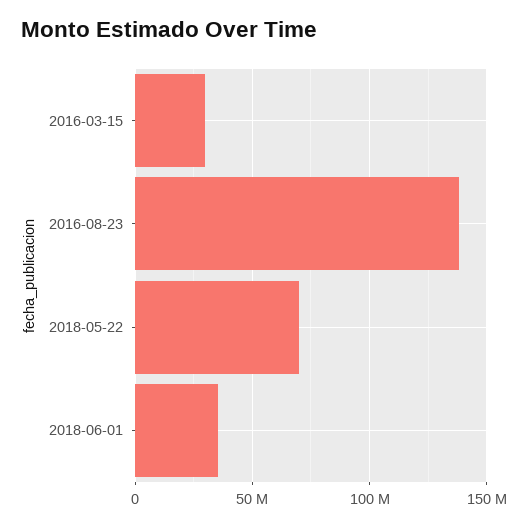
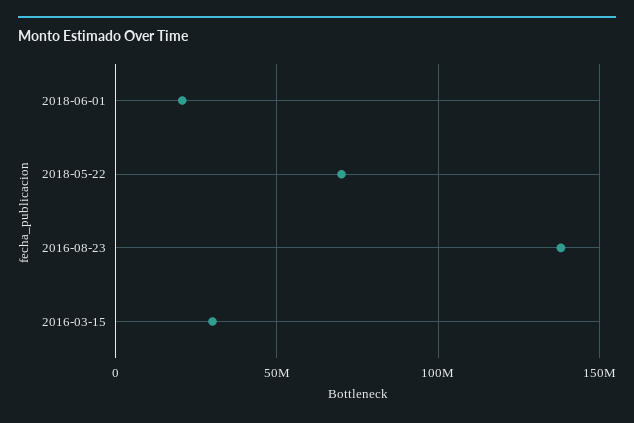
  {
    "2016-03-15": 30000000,
    "2016-08-23": 140000000,
    "2018-05-22": 70000000,
-   "2018-06-01": 35000000
+   "2018-06-01": 20000000
  }

